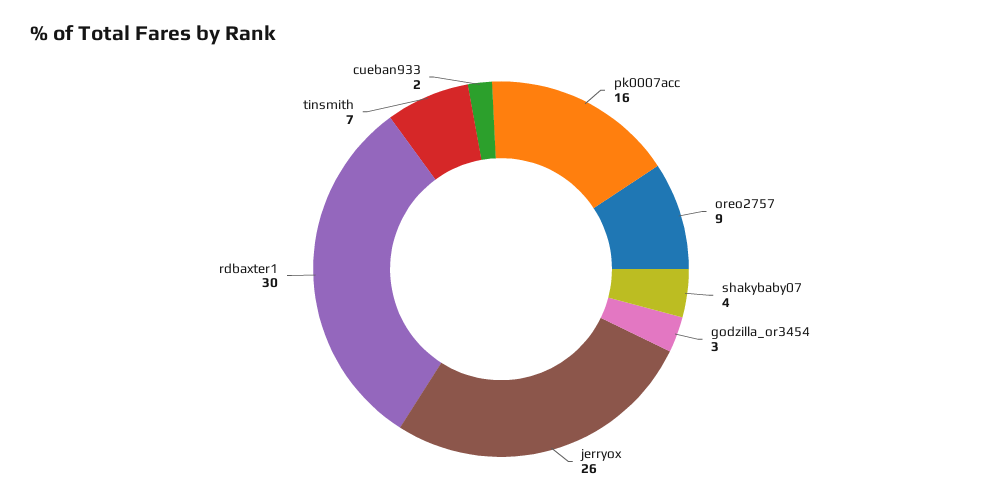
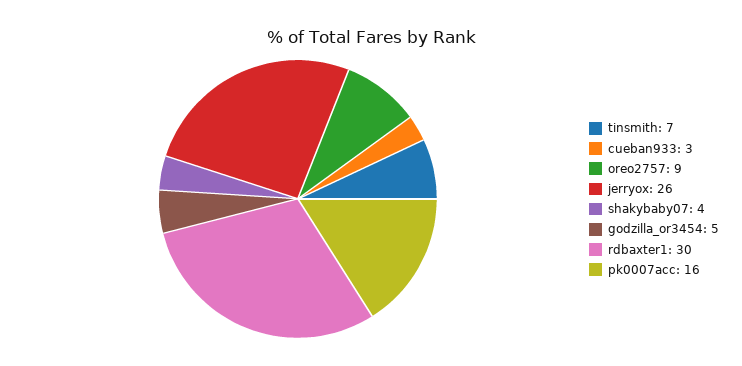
  {
    "pk0007acc": 16,
    "oreo2757": 9,
    "shakybaby07": 4,
-   "godzilla_or3454": 3,
+   "godzilla_or3454": 5,
    "jerryox": 26,
    "rdbaxter1": 30,
    "tinsmith": 7,
-   "cueban933": 2
+   "cueban933": 3
  }

